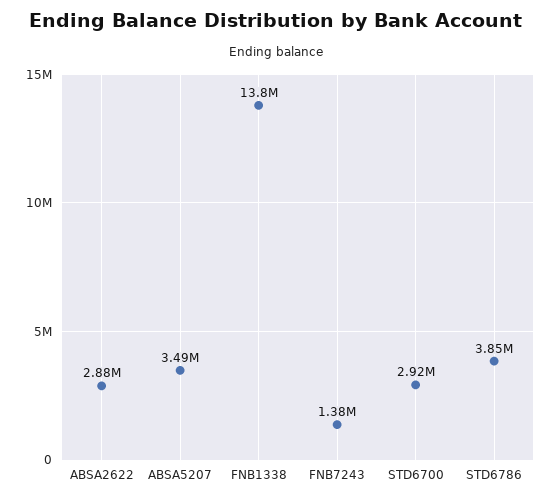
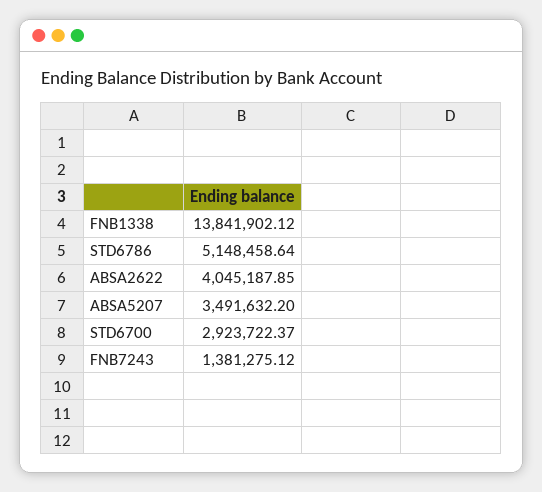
  {
-   "ABSA2622": 2880000,
+   "ABSA2622": 4045187.85,
    "ABSA5207": 3491632.2,
    "FNB1338": 13841902.12,
    "FNB7243": 1381275.12,
    "STD6700": 2923722.37,
-   "STD6786": 3850000
+   "STD6786": 5148458.64
  }

